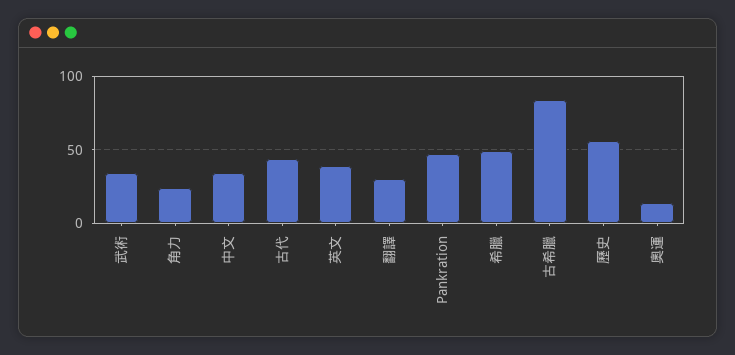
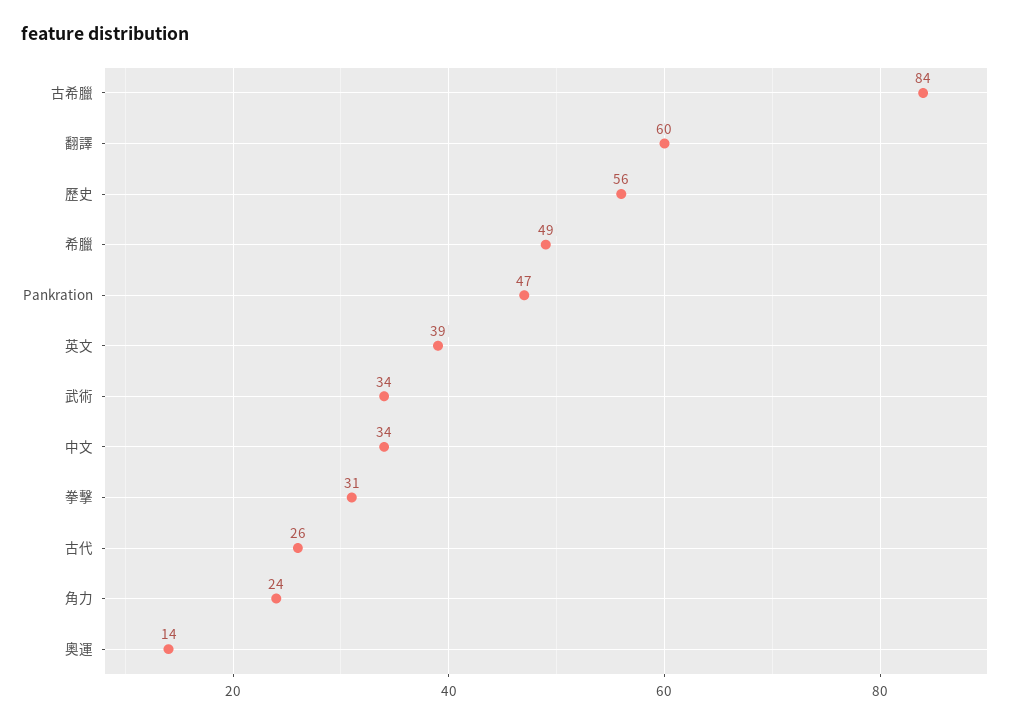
  {
    "武術": 34,
    "角力": 24,
    "中文": 34,
-   "古代": 45,
+   "古代": 26,
    "英文": 39,
-   "翻譯": 30,
+   "翻譯": 60,
    "Pankration": 47,
    "希臘": 49,
    "古希臘": 84,
    "歷史": 56,
-   "奧運": 14
+   "奧運": 14,
+   "拳擊": 31
  }

